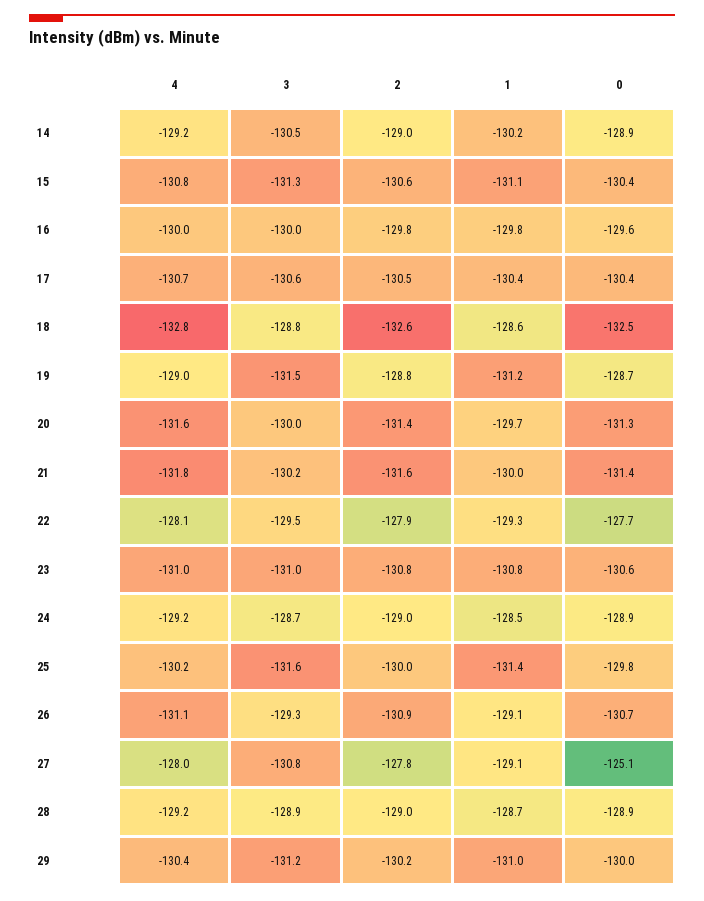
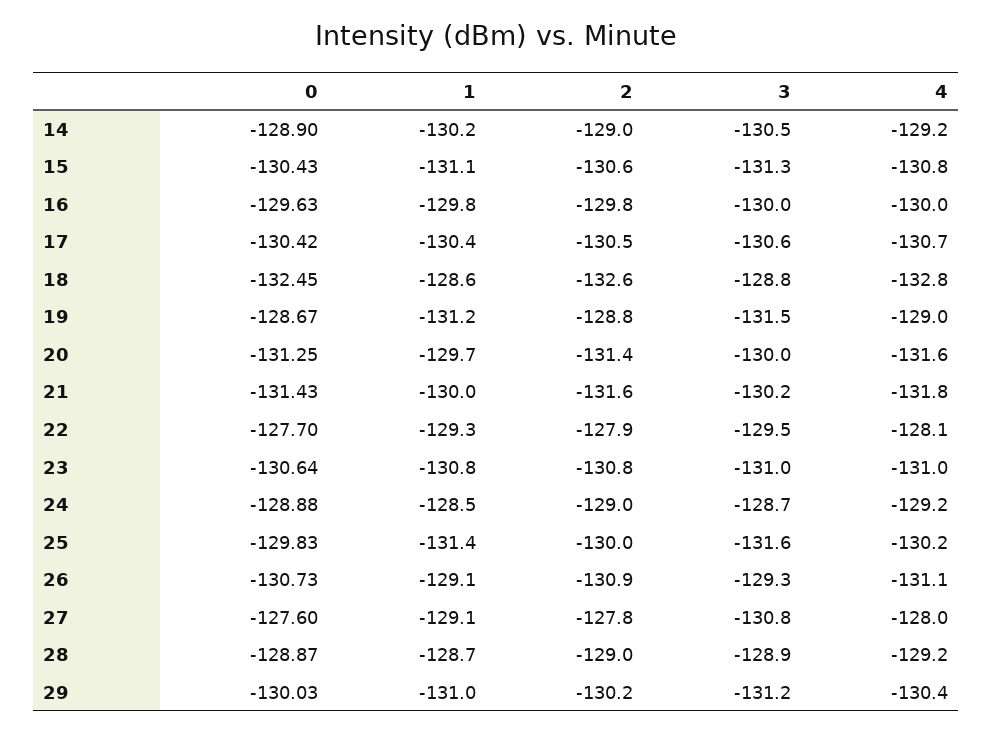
  {
    "4": {
      "14": -129.2,
      "15": -130.8,
      "16": -130,
      "17": -130.7,
      "18": -132.8,
      "19": -129,
      "20": -131.6,
      "21": -131.8,
      "22": -128.1,
      "23": -131,
      "24": -129.2,
      "25": -130.2,
      "26": -131.1,
      "27": -128,
      "28": -129.2,
      "29": -130.4
    },
    "3": {
      "14": -130.5,
      "15": -131.3,
      "16": -130,
      "17": -130.6,
      "18": -128.8,
      "19": -131.5,
      "20": -130,
      "21": -130.2,
      "22": -129.5,
      "23": -131,
      "24": -128.7,
      "25": -131.6,
      "26": -129.3,
      "27": -130.8,
      "28": -128.9,
      "29": -131.2
    },
    "2": {
      "14": -129,
      "15": -130.6,
      "16": -129.8,
      "17": -130.5,
      "18": -132.6,
      "19": -128.8,
      "20": -131.4,
      "21": -131.6,
      "22": -127.9,
      "23": -130.8,
      "24": -129,
      "25": -130,
      "26": -130.9,
      "27": -127.8,
      "28": -129,
      "29": -130.2
    },
    "1": {
      "14": -130.2,
      "15": -131.1,
      "16": -129.8,
      "17": -130.4,
      "18": -128.6,
      "19": -131.2,
      "20": -129.7,
      "21": -130,
      "22": -129.3,
      "23": -130.8,
      "24": -128.5,
      "25": -131.4,
      "26": -129.1,
      "27": -129.1,
      "28": -128.7,
      "29": -131
    },
    "0": {
      "14": -128.9,
      "15": -130.43,
      "16": -129.63,
      "17": -130.42,
      "18": -132.45,
      "19": -128.67,
      "20": -131.25,
      "21": -131.43,
      "22": -127.7,
      "23": -130.64,
      "24": -128.88,
      "25": -129.83,
      "26": -130.73,
-     "27": -125.1,
+     "27": -127.6,
      "28": -128.87,
      "29": -130.03
    }
  }

